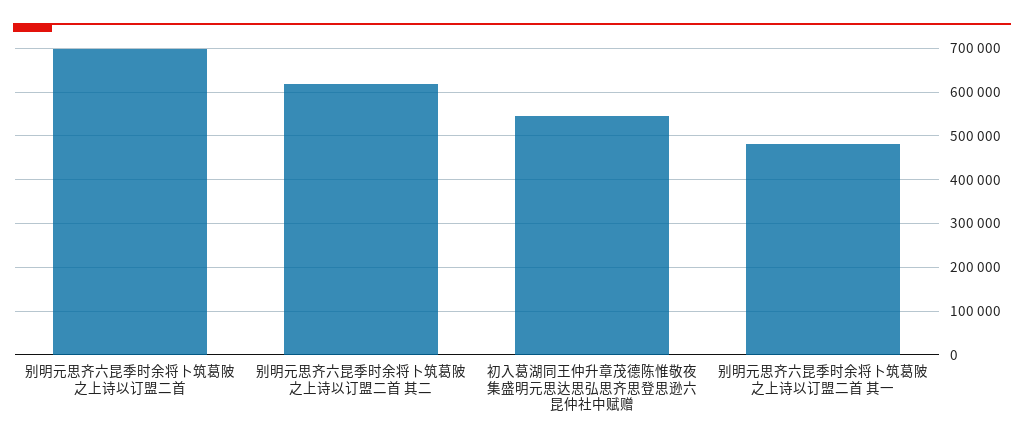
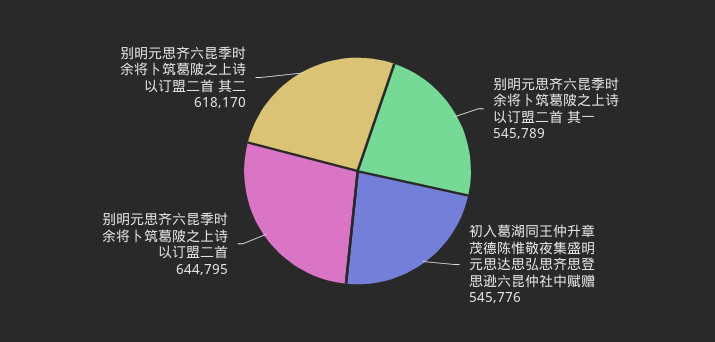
  {
-   "别明元思齐六昆季时余将卜筑葛陂之上诗以订盟二首": 700000,
+   "别明元思齐六昆季时余将卜筑葛陂之上诗以订盟二首": 644795,
    "别明元思齐六昆季时余将卜筑葛陂之上诗以订盟二首 其二": 618170,
    "初入葛湖同王仲升章茂德陈惟敬夜集盛明元思达思弘思齐思登思逊六昆仲社中赋赠": 545776,
-   "别明元思齐六昆季时余将卜筑葛陂之上诗以订盟二首 其一": 480000
+   "别明元思齐六昆季时余将卜筑葛陂之上诗以订盟二首 其一": 545789
  }

